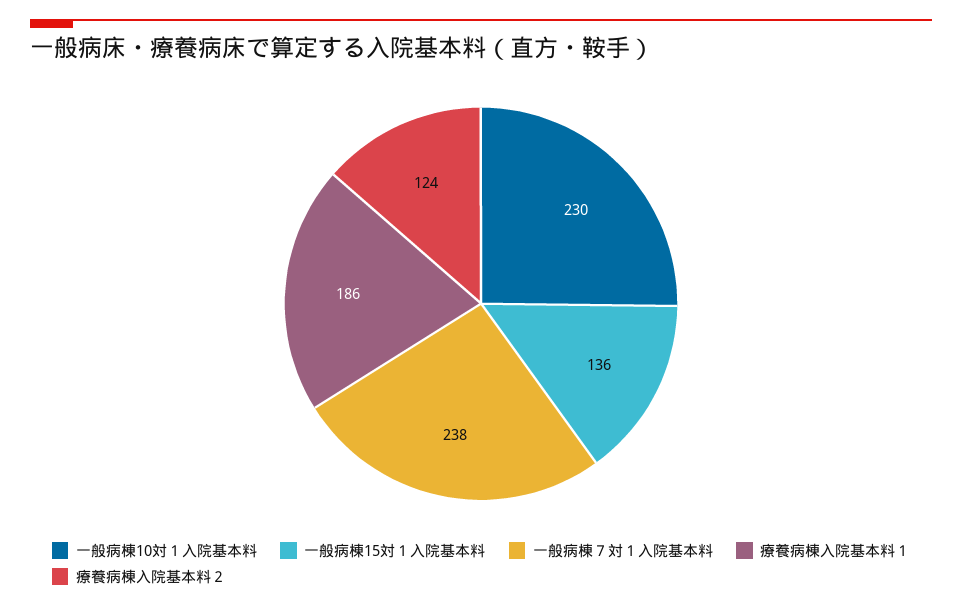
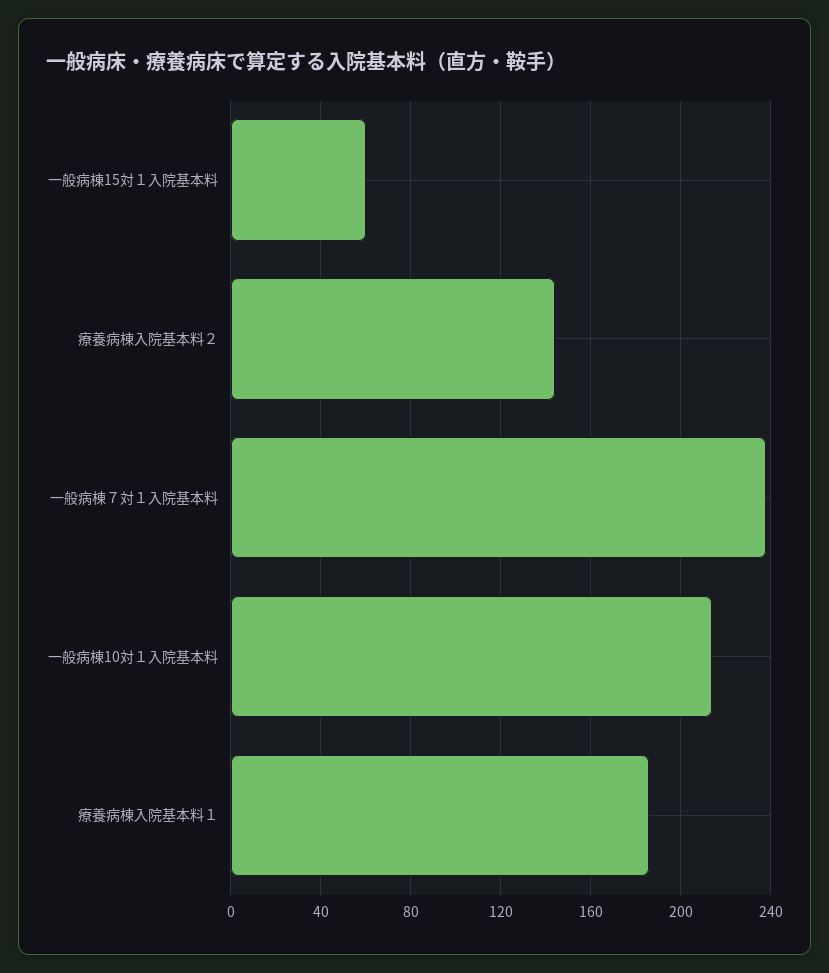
  {
-   "一般病棟10対１入院基本料": 230,
+   "一般病棟10対１入院基本料": 215,
-   "一般病棟15対１入院基本料": 136,
+   "一般病棟15対１入院基本料": 60,
    "一般病棟７対１入院基本料": 238,
    "療養病棟入院基本料１": 186,
-   "療養病棟入院基本料２": 124
+   "療養病棟入院基本料２": 145
  }

